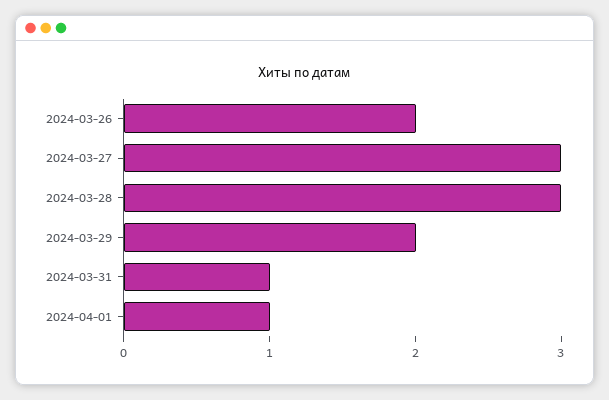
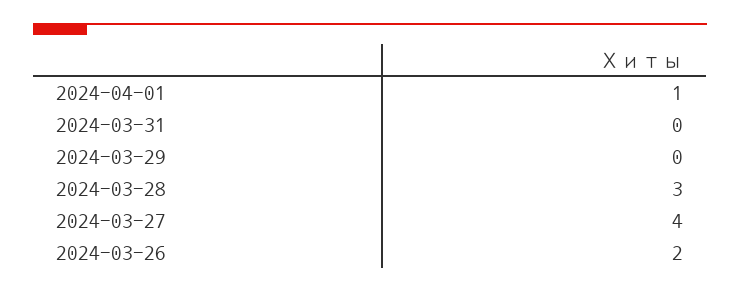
  {
    "2024-03-26": 2,
-   "2024-03-27": 3,
+   "2024-03-27": 4,
    "2024-03-28": 3,
-   "2024-03-29": 2,
+   "2024-03-29": 0,
-   "2024-03-31": 1,
+   "2024-03-31": 0,
    "2024-04-01": 1
  }

